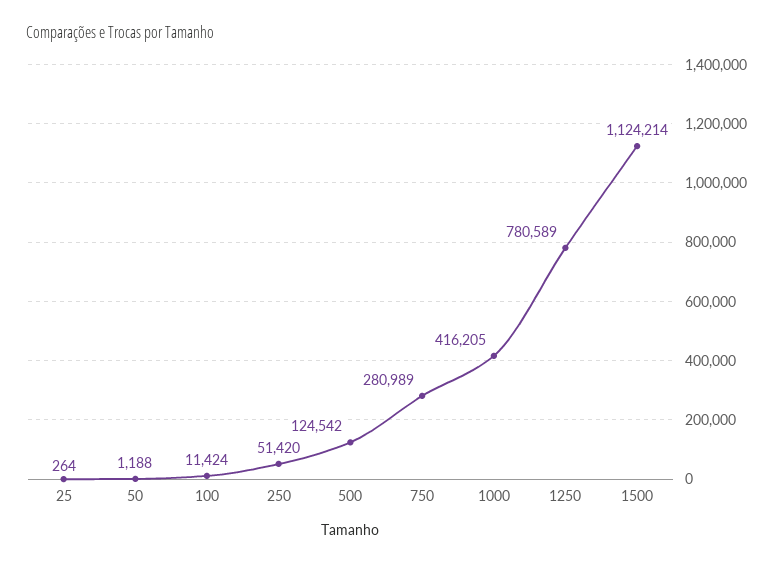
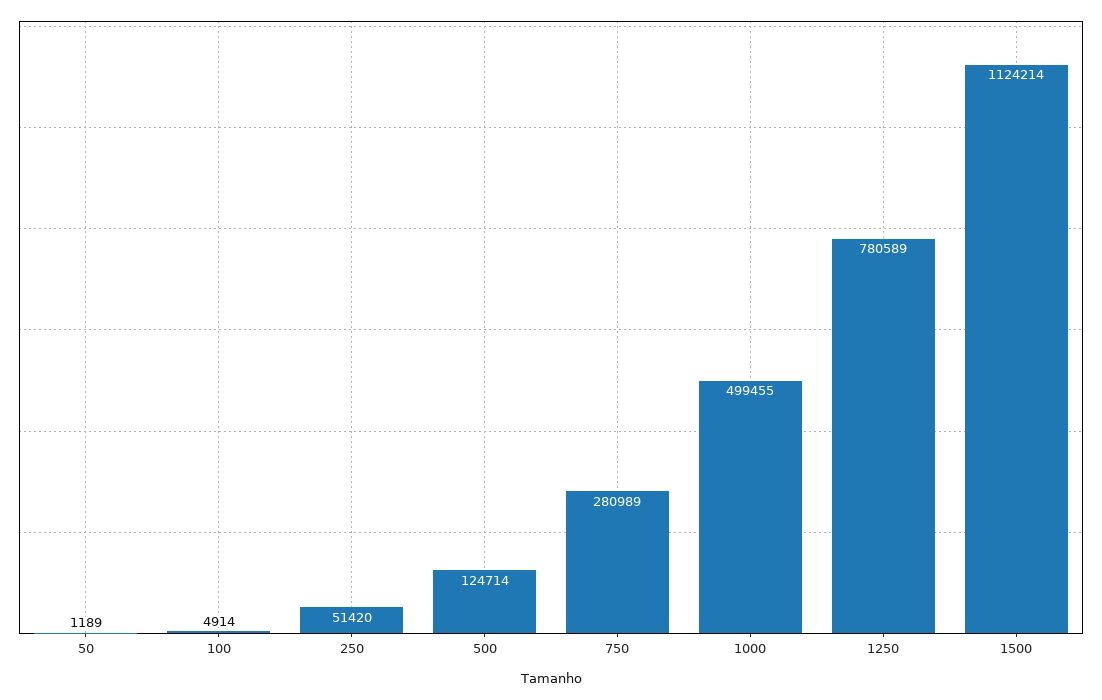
  {
-   "25": 264,
-   "50": 1188,
+   "50": 1189,
-   "100": 11424,
+   "100": 4914,
    "250": 51420,
-   "500": 124542,
+   "500": 124714,
    "750": 280989,
-   "1000": 416205,
+   "1000": 499455,
    "1250": 780589,
    "1500": 1124214
  }

